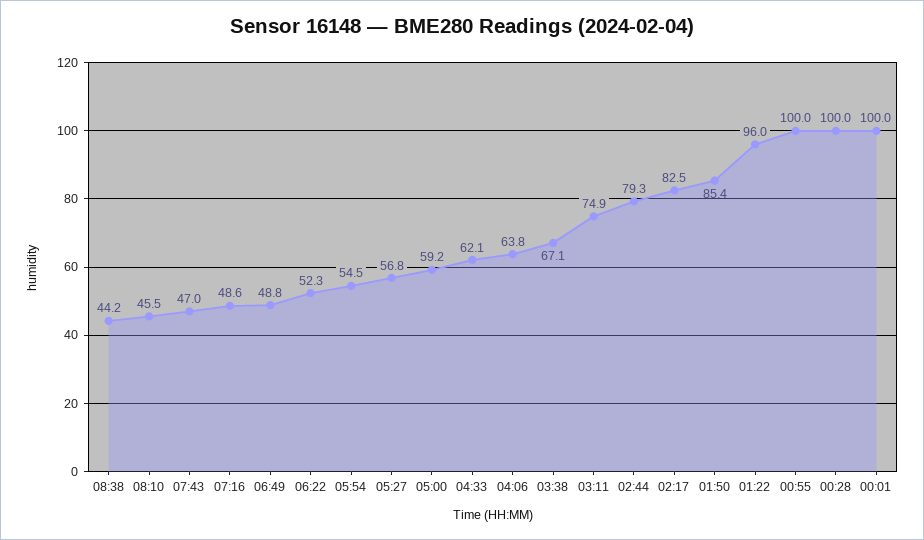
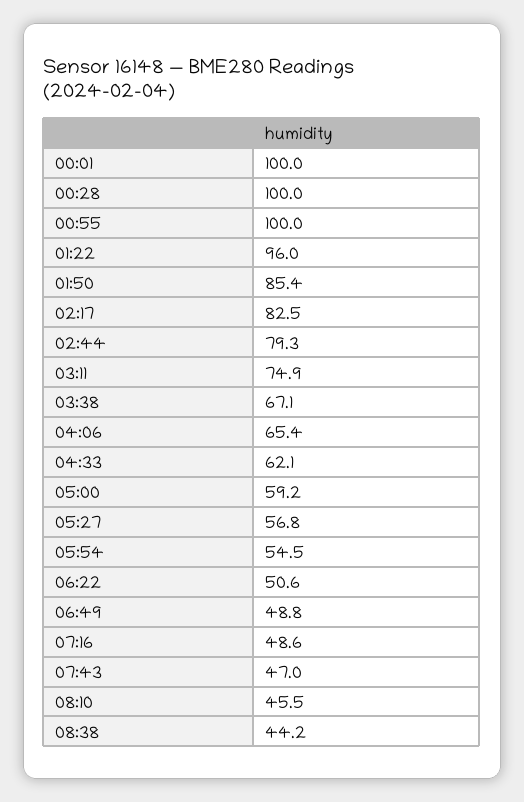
  {
    "08:38": 44.2,
    "08:10": 45.5,
    "07:43": 47,
    "07:16": 48.6,
    "06:49": 48.8,
-   "06:22": 52.3,
+   "06:22": 50.6,
    "05:54": 54.5,
    "05:27": 56.8,
    "05:00": 59.2,
    "04:33": 62.1,
-   "04:06": 63.8,
+   "04:06": 65.4,
    "03:38": 67.1,
    "03:11": 74.9,
    "02:44": 79.3,
    "02:17": 82.5,
    "01:50": 85.4,
    "01:22": 96,
    "00:55": 100,
    "00:28": 100,
    "00:01": 100
  }

